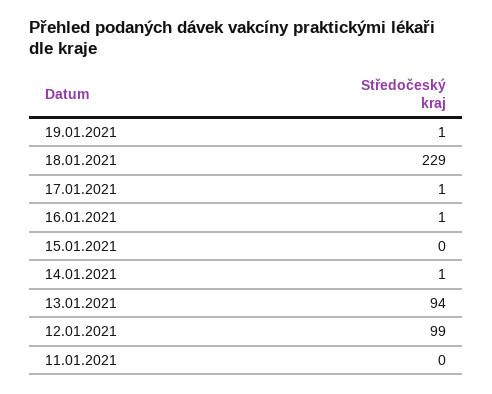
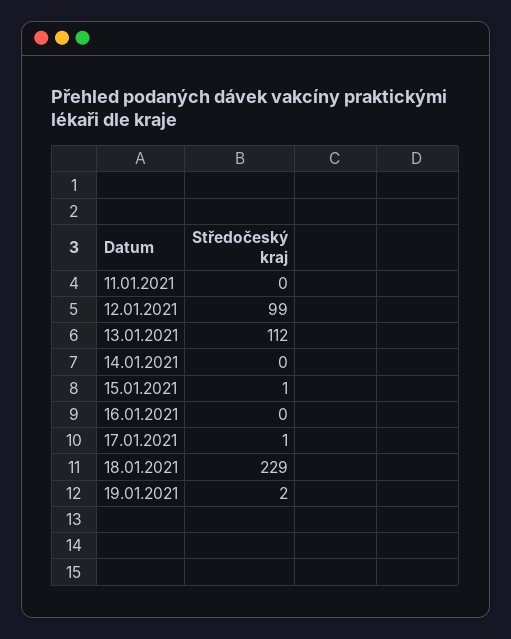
  {
-   "19.01.2021": 1,
+   "19.01.2021": 2,
    "18.01.2021": 229,
    "17.01.2021": 1,
-   "16.01.2021": 1,
+   "16.01.2021": 0,
-   "15.01.2021": 0,
+   "15.01.2021": 1,
-   "14.01.2021": 1,
+   "14.01.2021": 0,
-   "13.01.2021": 94,
+   "13.01.2021": 112,
    "12.01.2021": 99,
    "11.01.2021": 0
  }

